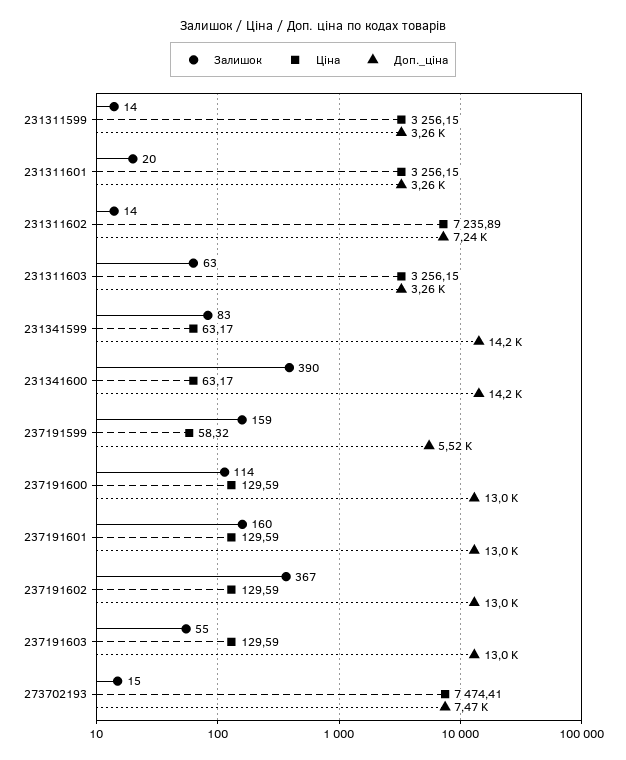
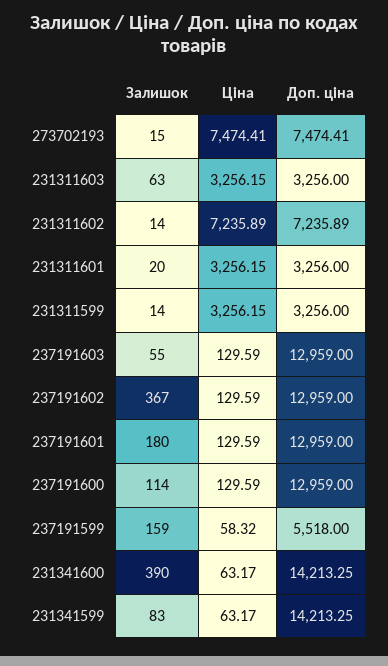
  {
    "Залишок": {
      "231311599": 14,
      "231311601": 20,
      "231311602": 14,
      "231311603": 63,
      "231341599": 83,
      "231341600": 390,
      "237191599": 159,
      "237191600": 114,
-     "237191601": 160,
+     "237191601": 180,
      "237191602": 367,
      "237191603": 55,
      "273702193": 15
    },
    "Ціна": {
      "231311599": 3256.15,
      "231311601": 3256.15,
      "231311602": 7235.89,
      "231311603": 3256.15,
      "231341599": 63.17,
      "231341600": 63.17,
      "237191599": 58.32,
      "237191600": 129.59,
      "237191601": 129.59,
      "237191602": 129.59,
      "237191603": 129.59,
      "273702193": 7474.41
    },
    "Доп._ціна": {
      "231311599": 3256,
      "231311601": 3256,
      "231311602": 7235.89,
      "231311603": 3256,
      "231341599": 14213.25,
      "231341600": 14213.25,
      "237191599": 5518,
      "237191600": 12959,
      "237191601": 12959,
      "237191602": 12959,
      "237191603": 12959,
      "273702193": 7474.41
    }
  }

